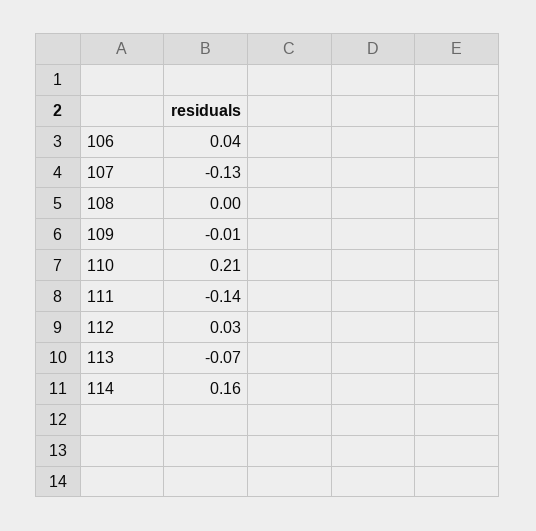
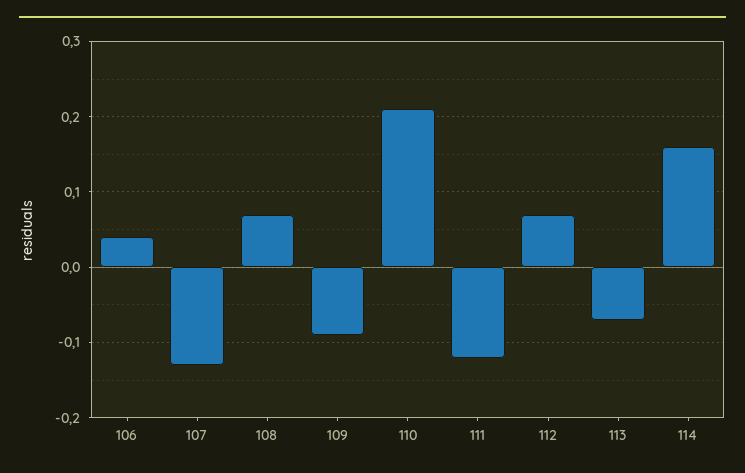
  {
    "106": 0.04,
    "107": -0.13,
-   "108": 0,
+   "108": 0.07,
-   "109": -0.01,
+   "109": -0.09,
    "110": 0.21,
-   "111": -0.14,
+   "111": -0.12,
-   "112": 0.03,
+   "112": 0.07,
    "113": -0.07,
    "114": 0.16
  }

